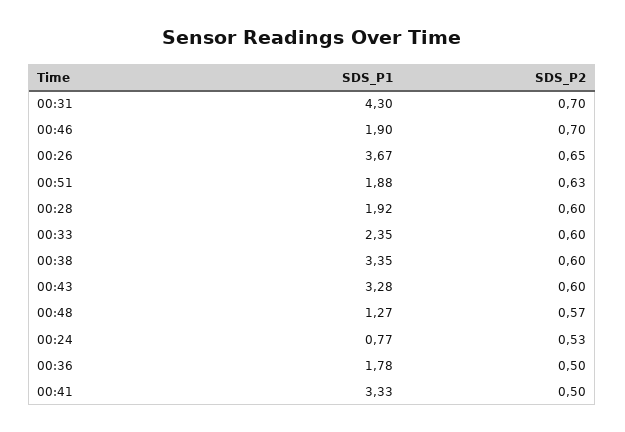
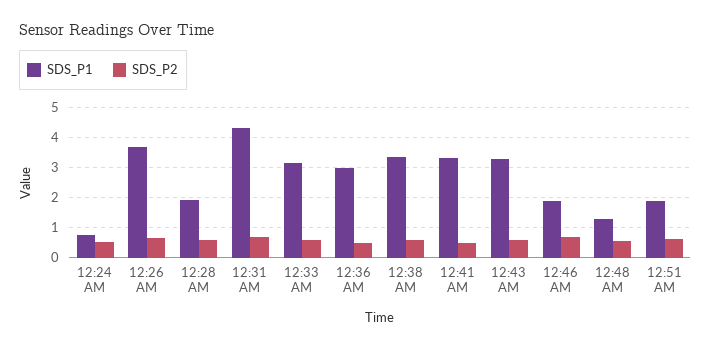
  {
    "SDS_P1": {
      "00:31": 4.3,
      "00:46": 1.9,
      "00:26": 3.67,
      "00:51": 1.88,
      "00:28": 1.92,
-     "00:33": 2.35,
+     "00:33": 3.2,
      "00:38": 3.35,
      "00:43": 3.28,
      "00:48": 1.27,
      "00:24": 0.77,
-     "00:36": 1.78,
+     "00:36": 3,
      "00:41": 3.33
    },
    "SDS_P2": {
      "00:31": 0.7,
      "00:46": 0.7,
      "00:26": 0.65,
      "00:51": 0.63,
      "00:28": 0.6,
      "00:33": 0.6,
      "00:38": 0.6,
      "00:43": 0.6,
      "00:48": 0.57,
      "00:24": 0.53,
      "00:36": 0.5,
      "00:41": 0.5
    }
  }

